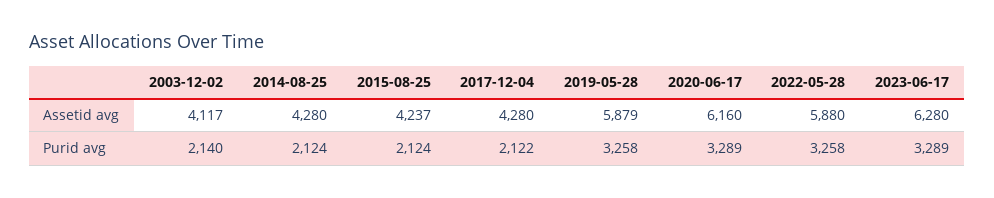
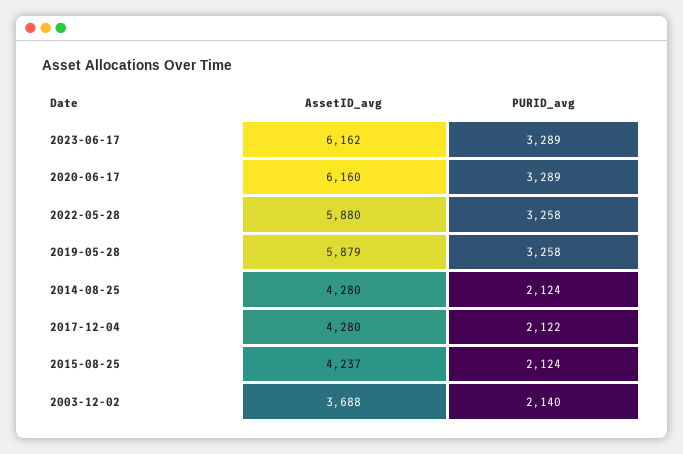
  {
    "2003-12-02": {
-     "Assetid avg": 4117,
+     "Assetid avg": 3688,
      "Purid avg": 2140
    },
    "2014-08-25": {
      "Assetid avg": 4280,
      "Purid avg": 2124
    },
    "2015-08-25": {
      "Assetid avg": 4237,
      "Purid avg": 2124
    },
    "2017-12-04": {
      "Assetid avg": 4280,
      "Purid avg": 2122
    },
    "2019-05-28": {
      "Assetid avg": 5879,
      "Purid avg": 3258
    },
    "2020-06-17": {
      "Assetid avg": 6160,
      "Purid avg": 3289
    },
    "2022-05-28": {
      "Assetid avg": 5880,
      "Purid avg": 3258
    },
    "2023-06-17": {
-     "Assetid avg": 6280,
+     "Assetid avg": 6162,
      "Purid avg": 3289
    }
  }

